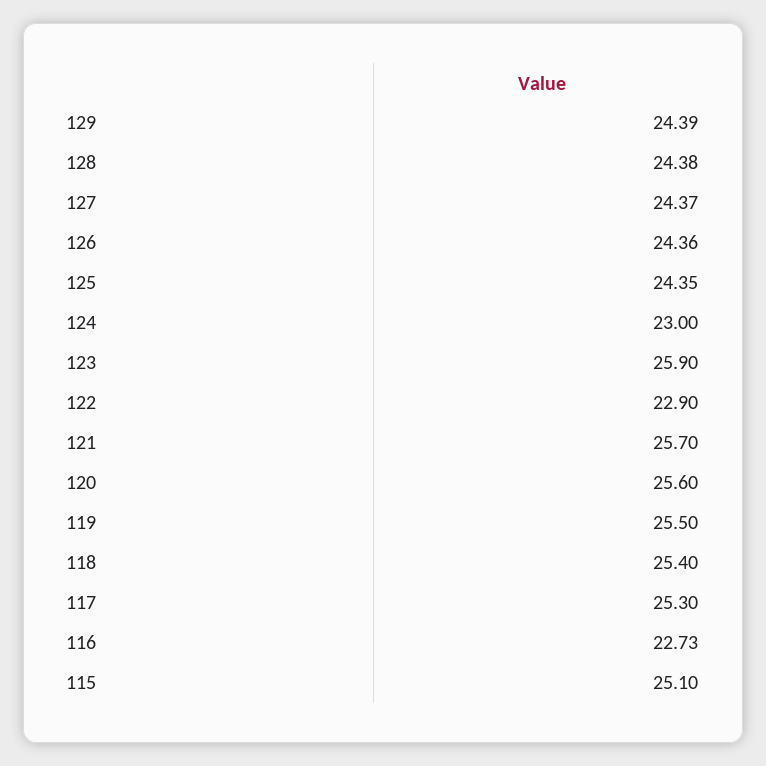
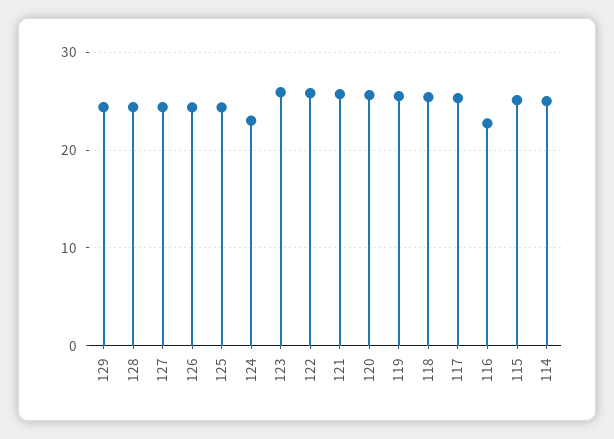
  {
    "129": 24.39,
    "128": 24.38,
    "127": 24.37,
    "126": 24.36,
    "125": 24.35,
    "124": 23,
    "123": 25.9,
-   "122": 22.9,
+   "122": 26,
    "121": 25.7,
    "120": 25.6,
    "119": 25.5,
    "118": 25.4,
    "117": 25.3,
    "116": 22.73,
-   "115": 25.1
+   "115": 25.1,
+   "114": 25
  }

